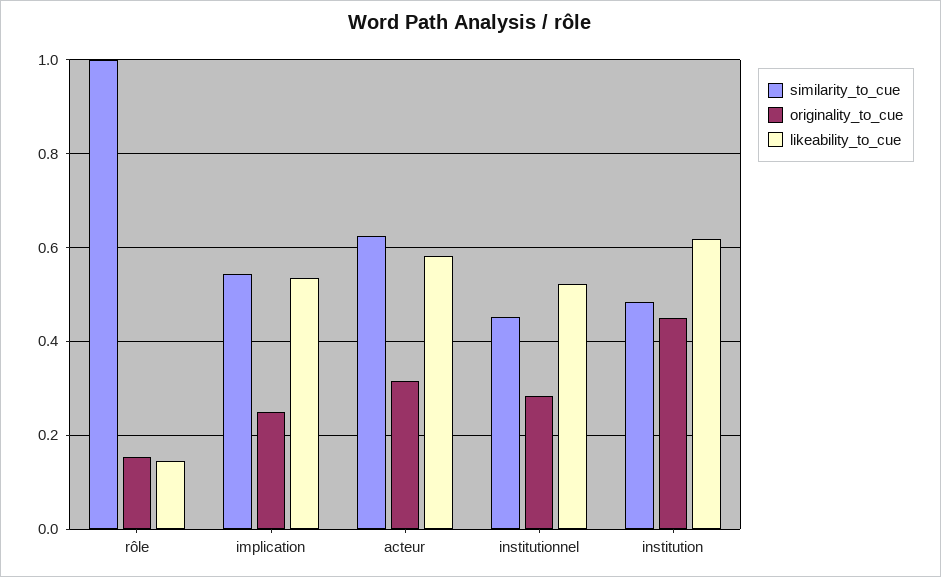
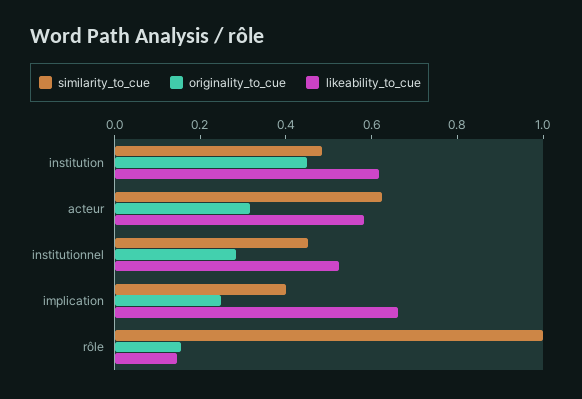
  {
    "similarity_to_cue": {
      "rôle": 1,
-     "implication": 0.54,
+     "implication": 0.4,
      "acteur": 0.62,
      "institutionnel": 0.46,
      "institution": 0.48
    },
    "originality_to_cue": {
      "rôle": 0.16,
      "implication": 0.24,
      "acteur": 0.32,
      "institutionnel": 0.28,
      "institution": 0.44
    },
    "likeability_to_cue": {
      "rôle": 0.14,
-     "implication": 0.54,
+     "implication": 0.65,
      "acteur": 0.58,
      "institutionnel": 0.52,
      "institution": 0.62
    }
  }

